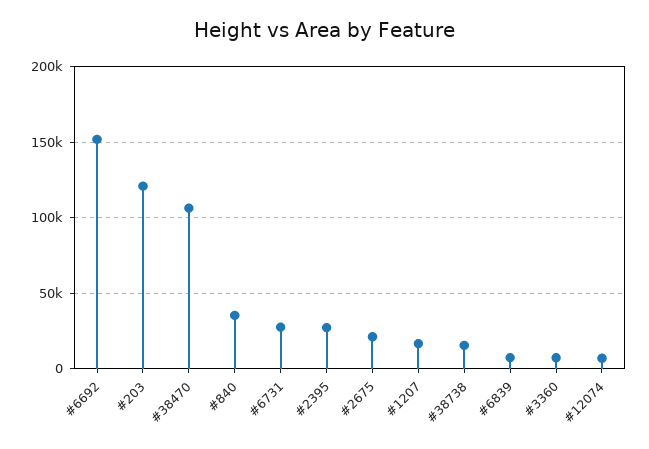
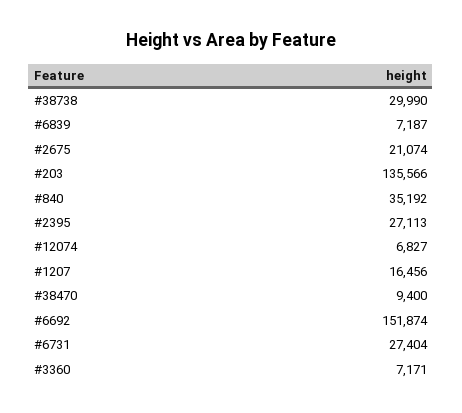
  {
    "#6692": 151874,
-   "#203": 120000,
+   "#203": 135566,
-   "#38470": 105000,
+   "#38470": 9400,
    "#840": 35192,
    "#6731": 27404,
    "#2395": 27113,
    "#2675": 21074,
    "#1207": 16456,
-   "#38738": 15000,
+   "#38738": 29990,
    "#6839": 7187,
    "#3360": 7171,
    "#12074": 6827
  }

